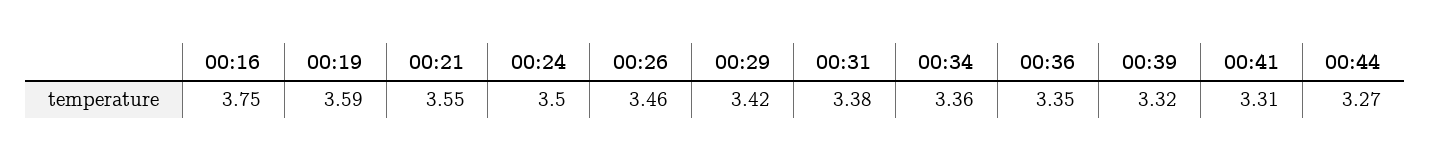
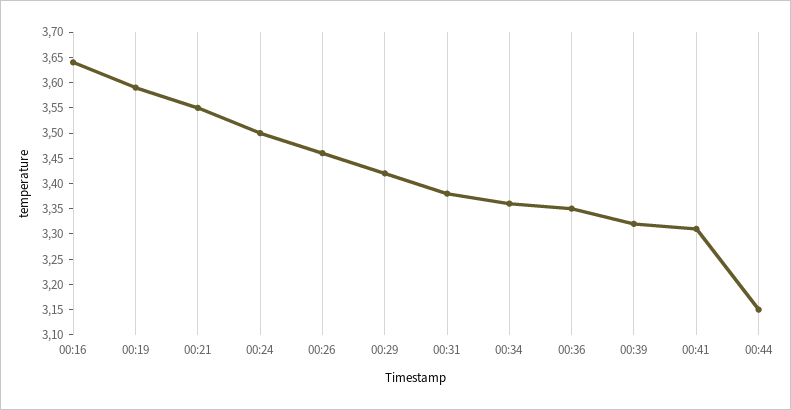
  {
-   "00:16": 3.75,
+   "00:16": 3.65,
    "00:19": 3.59,
    "00:21": 3.55,
    "00:24": 3.5,
    "00:26": 3.46,
    "00:29": 3.42,
    "00:31": 3.38,
    "00:34": 3.36,
    "00:36": 3.35,
    "00:39": 3.32,
    "00:41": 3.31,
-   "00:44": 3.27
+   "00:44": 3.15
  }

